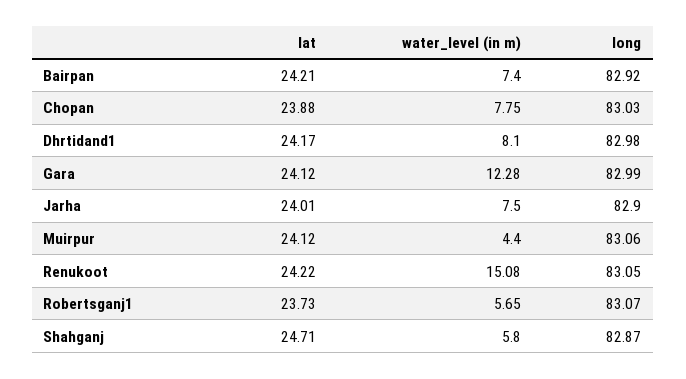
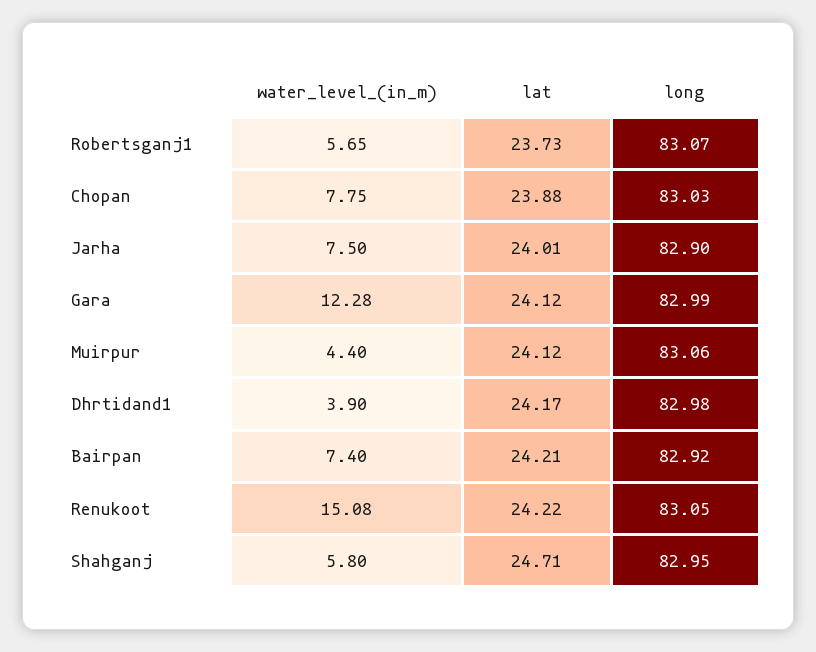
  {
    "lat": {
      "Bairpan": 24.21,
      "Chopan": 23.88,
      "Dhrtidand1": 24.17,
      "Gara": 24.12,
      "Jarha": 24.01,
      "Muirpur": 24.12,
      "Renukoot": 24.22,
      "Robertsganj1": 23.73,
      "Shahganj": 24.71
    },
    "water_level (in m)": {
      "Bairpan": 7.4,
      "Chopan": 7.75,
-     "Dhrtidand1": 8.1,
+     "Dhrtidand1": 3.9,
      "Gara": 12.28,
      "Jarha": 7.5,
      "Muirpur": 4.4,
      "Renukoot": 15.08,
      "Robertsganj1": 5.65,
      "Shahganj": 5.8
    },
    "long": {
      "Bairpan": 82.92,
      "Chopan": 83.03,
      "Dhrtidand1": 82.98,
      "Gara": 82.99,
      "Jarha": 82.9,
      "Muirpur": 83.06,
      "Renukoot": 83.05,
      "Robertsganj1": 83.07,
-     "Shahganj": 82.87
+     "Shahganj": 82.95
    }
  }

